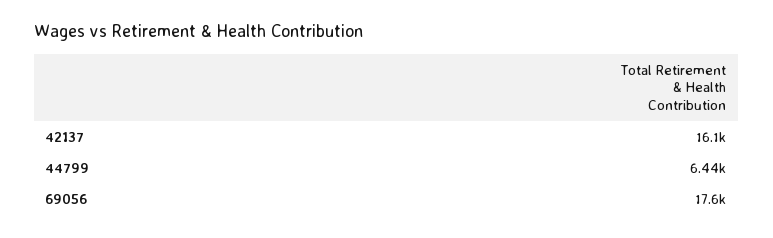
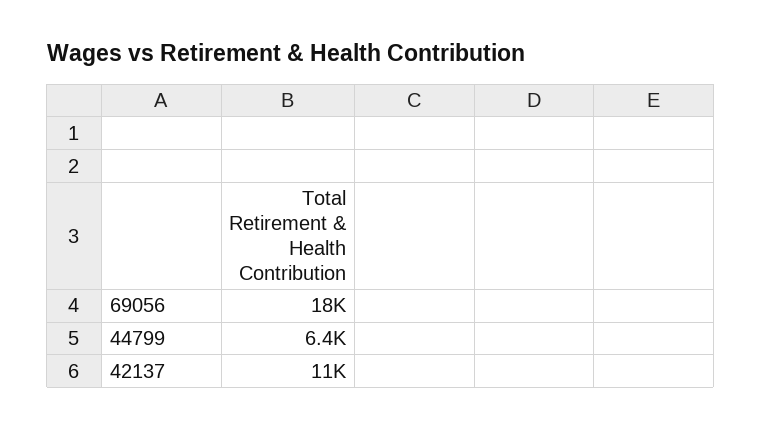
  {
-   "42137": 16100,
+   "42137": 11000,
    "44799": 6440,
    "69056": 17600
  }

